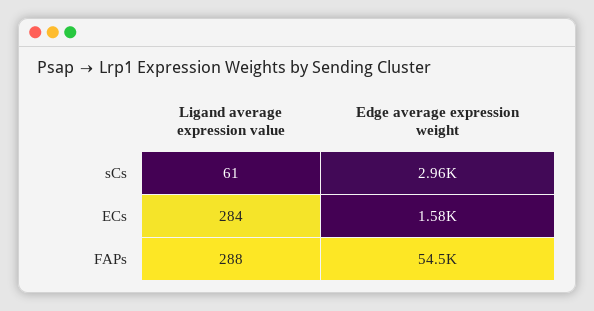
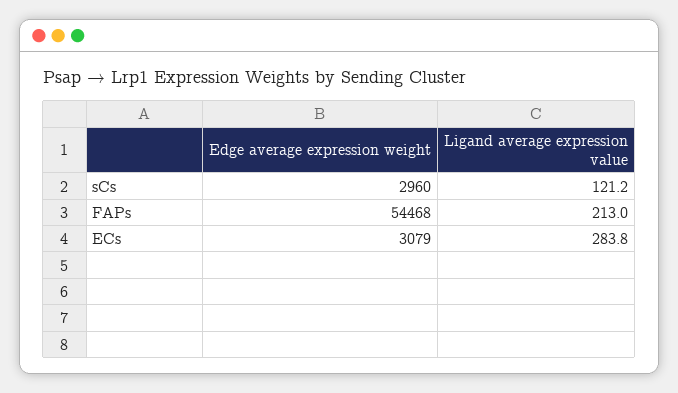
  {
    "Ligand average expression value": {
-     "sCs": 61,
+     "sCs": 121.2,
      "ECs": 283.8,
-     "FAPs": 288
+     "FAPs": 213
    },
    "Edge average expression weight": {
      "sCs": 2960,
-     "ECs": 1580,
+     "ECs": 3079,
      "FAPs": 54468
    }
  }

